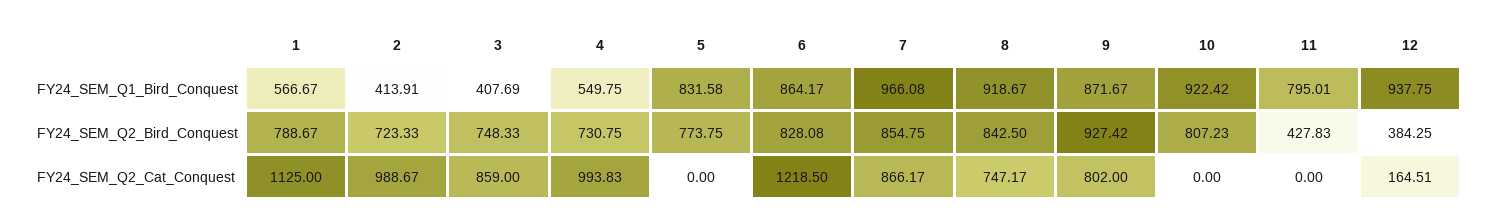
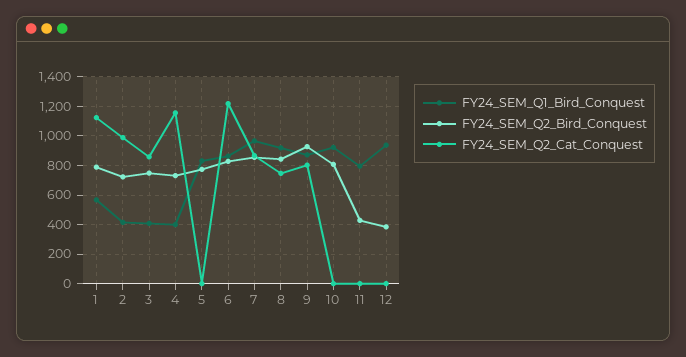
  {
    "FY24_SEM_Q1_Bird_Conquest": {
      "1": 566.67,
      "2": 413.91,
      "3": 407.69,
-     "4": 549.75,
+     "4": 400,
      "5": 831.58,
      "6": 864.17,
      "7": 966.08,
      "8": 918.67,
      "9": 871.67,
      "10": 922.42,
      "11": 795.01,
      "12": 937.75
    },
    "FY24_SEM_Q2_Bird_Conquest": {
      "1": 788.67,
      "2": 723.33,
      "3": 748.33,
      "4": 730.75,
      "5": 773.75,
      "6": 828.08,
      "7": 854.75,
      "8": 842.5,
      "9": 927.42,
      "10": 807.23,
      "11": 427.83,
      "12": 384.25
    },
    "FY24_SEM_Q2_Cat_Conquest": {
      "1": 1125,
      "2": 988.67,
      "3": 859,
-     "4": 993.83,
+     "4": 1150,
      "5": 0,
      "6": 1218.5,
      "7": 866.17,
      "8": 747.17,
      "9": 802,
      "10": 0,
      "11": 0,
-     "12": 164.51
+     "12": 0
    }
  }

